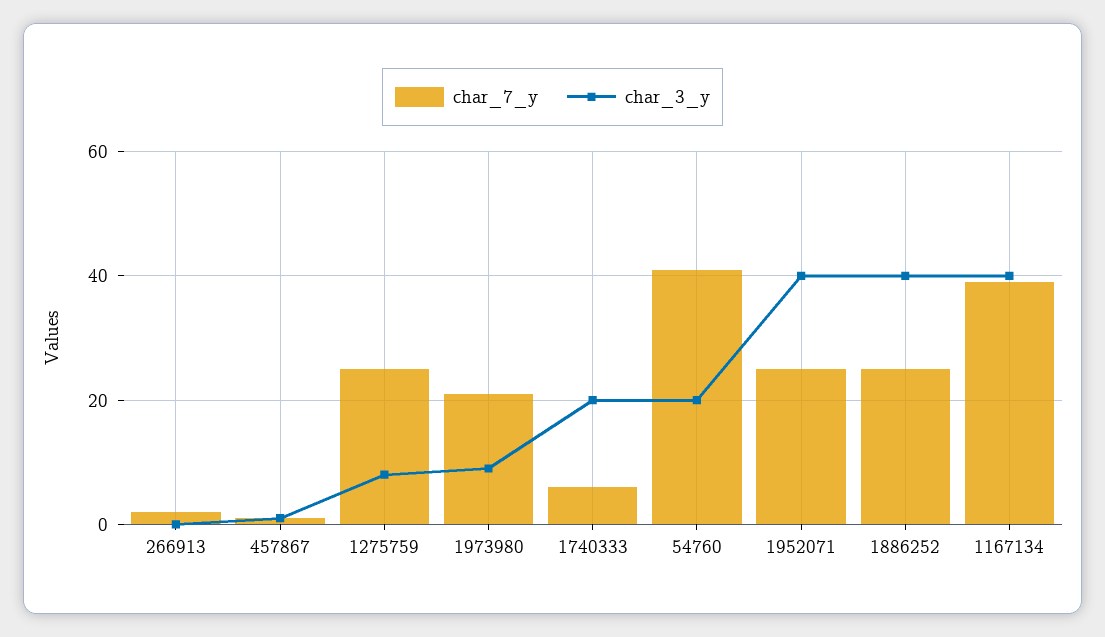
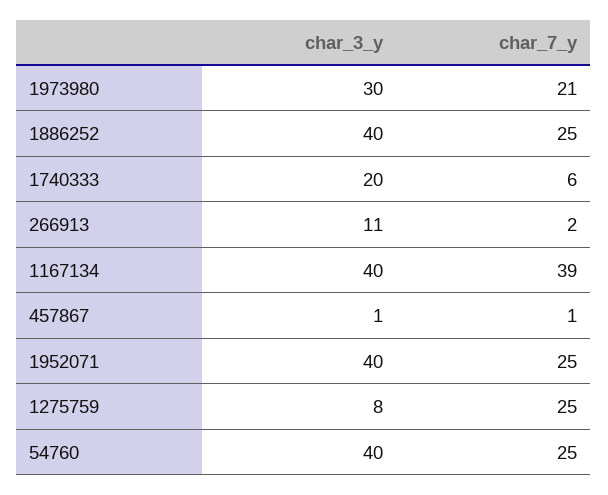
  {
    "char_7_y": {
      "266913": 2,
      "457867": 1,
      "1275759": 25,
      "1973980": 21,
      "1740333": 6,
-     "54760": 40,
+     "54760": 25,
      "1952071": 25,
      "1886252": 25,
      "1167134": 39
    },
    "char_3_y": {
-     "266913": 0,
+     "266913": 11,
      "457867": 1,
      "1275759": 8,
-     "1973980": 10,
+     "1973980": 30,
      "1740333": 20,
-     "54760": 20,
+     "54760": 40,
      "1952071": 40,
      "1886252": 40,
      "1167134": 40
    }
  }

